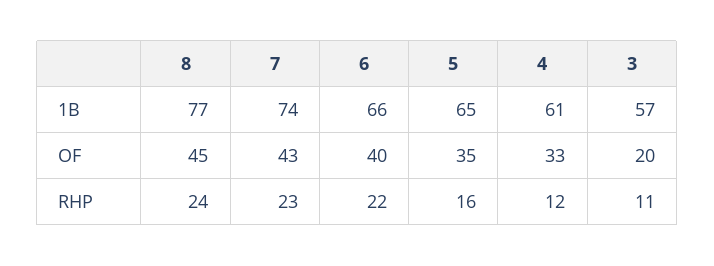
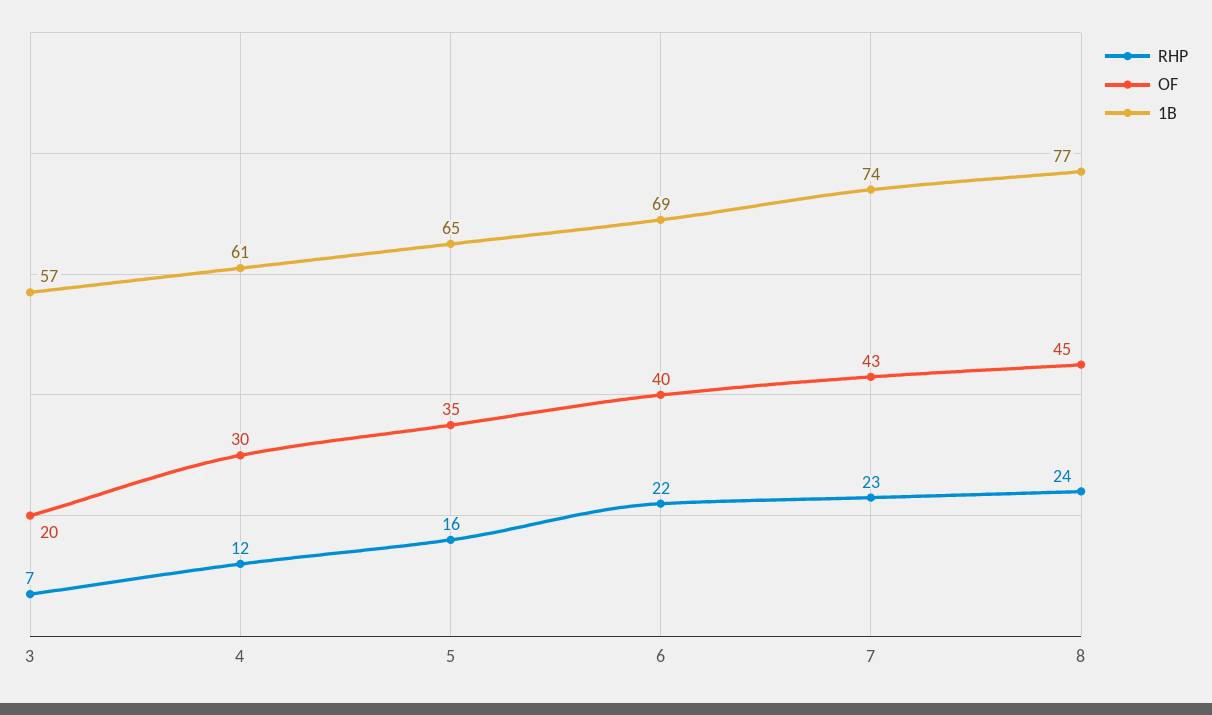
  {
    "1B": {
      "8": 77,
      "7": 74,
-     "6": 66,
+     "6": 69,
      "5": 65,
      "4": 61,
      "3": 57
    },
    "OF": {
      "8": 45,
      "7": 43,
      "6": 40,
      "5": 35,
-     "4": 33,
+     "4": 30,
      "3": 20
    },
    "RHP": {
      "8": 24,
      "7": 23,
      "6": 22,
      "5": 16,
      "4": 12,
-     "3": 11
+     "3": 7
    }
  }

